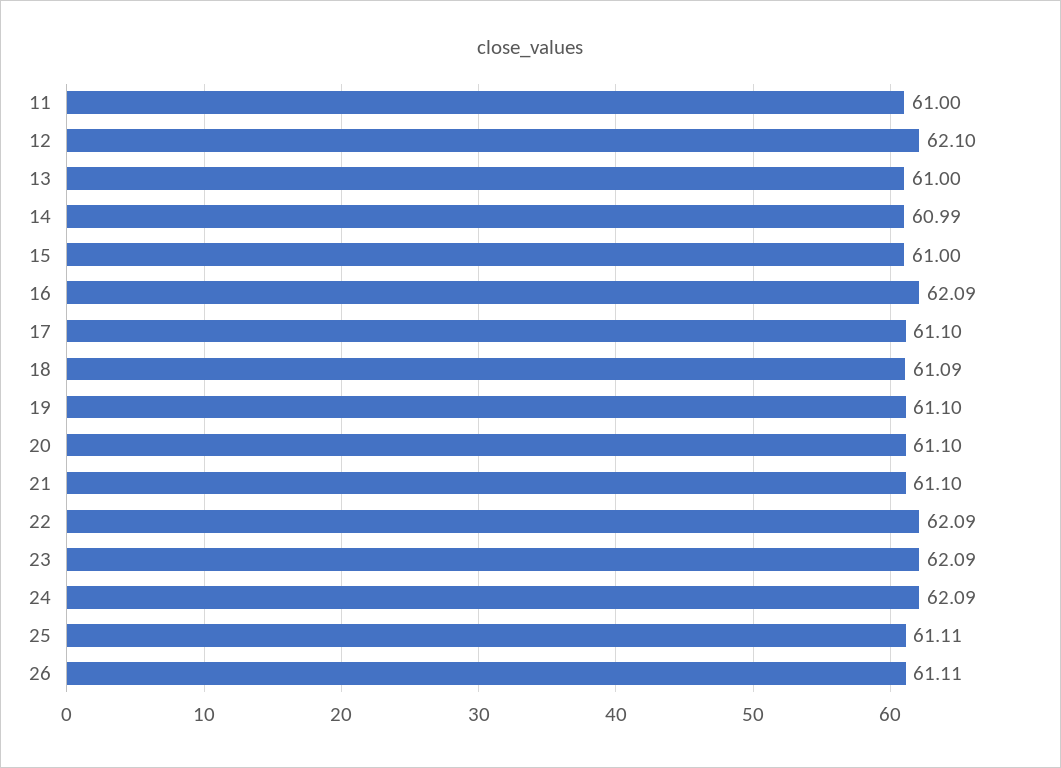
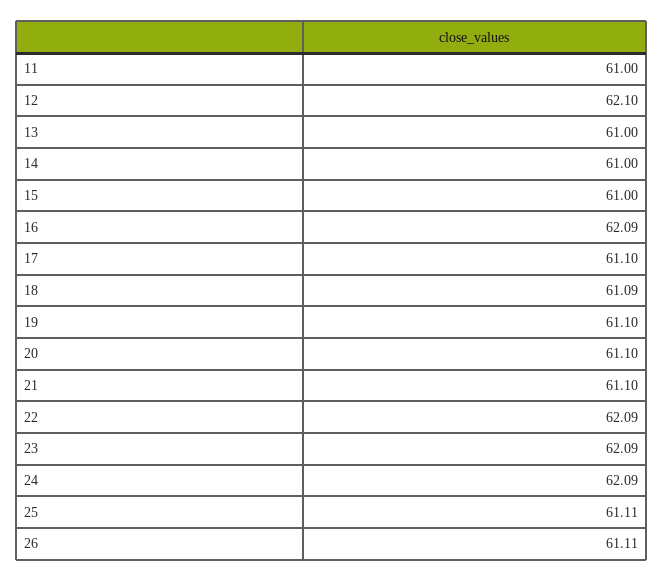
  {
    "11": 61,
    "12": 62.1,
    "13": 61,
-   "14": 60.99,
+   "14": 61,
    "15": 61,
    "16": 62.09,
    "17": 61.1,
    "18": 61.09,
    "19": 61.1,
    "20": 61.1,
    "21": 61.1,
    "22": 62.09,
    "23": 62.09,
    "24": 62.09,
    "25": 61.11,
    "26": 61.11
  }

